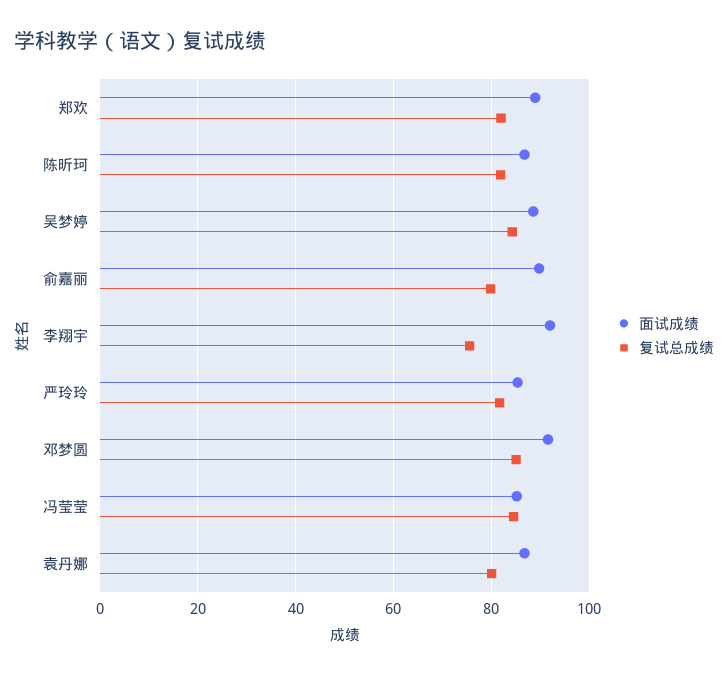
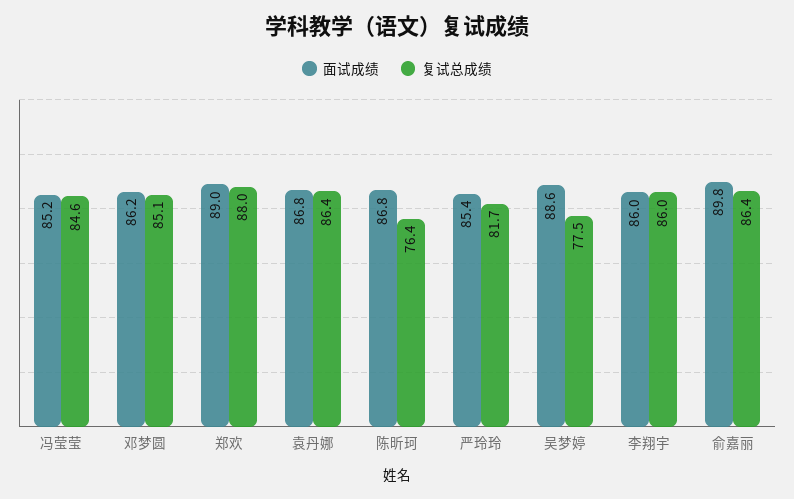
  {
    "面试成绩": {
      "郑欢": 89,
      "陈昕珂": 86.8,
      "吴梦婷": 88.6,
      "俞嘉丽": 89.8,
-     "李翔宇": 92,
+     "李翔宇": 86,
      "严玲玲": 85.4,
-     "邓梦圆": 92,
+     "邓梦圆": 86.2,
      "冯莹莹": 85.2,
      "袁丹娜": 86.8
    },
    "复试总成绩": {
-     "郑欢": 82,
+     "郑欢": 88,
-     "陈昕珂": 82,
+     "陈昕珂": 76.4,
-     "吴梦婷": 84,
+     "吴梦婷": 77.5,
-     "俞嘉丽": 80,
+     "俞嘉丽": 86.4,
-     "李翔宇": 76,
+     "李翔宇": 86,
      "严玲玲": 81.7,
      "邓梦圆": 85.1,
      "冯莹莹": 84.6,
-     "袁丹娜": 80
+     "袁丹娜": 86.4
    }
  }

